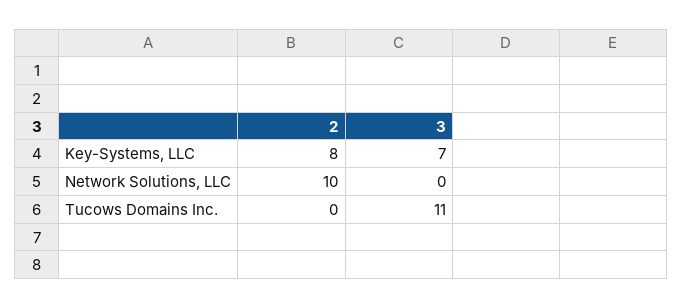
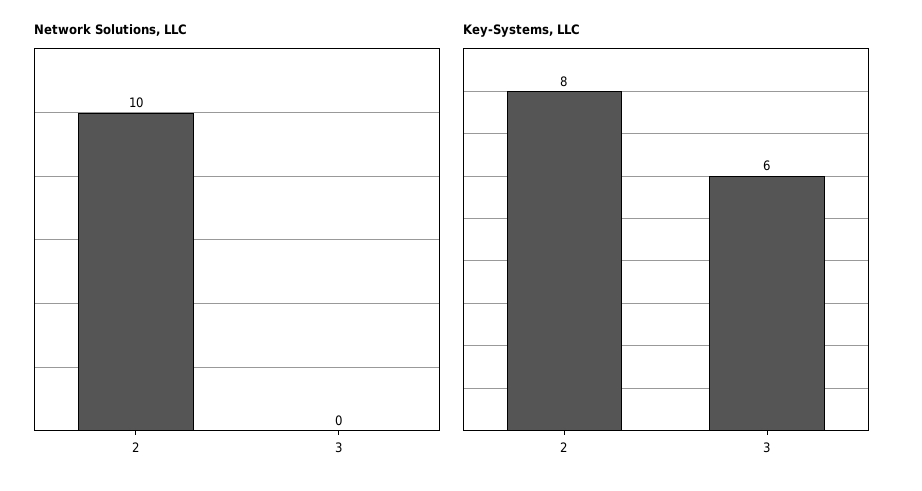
  {
    "Key-Systems, LLC": {
      "2": 8,
-     "3": 7
+     "3": 6
    },
    "Network Solutions, LLC": {
      "2": 10,
      "3": 0
-   },
+   }
-   "Tucows Domains Inc.": {
-     "2": 0,
-     "3": 11
-   }
  }

